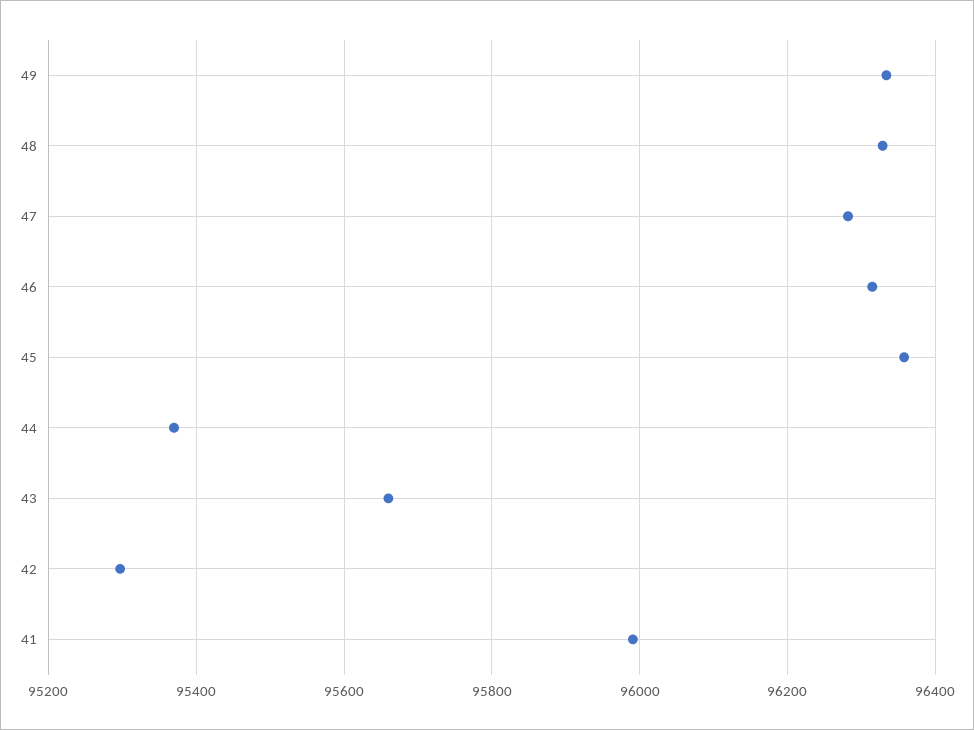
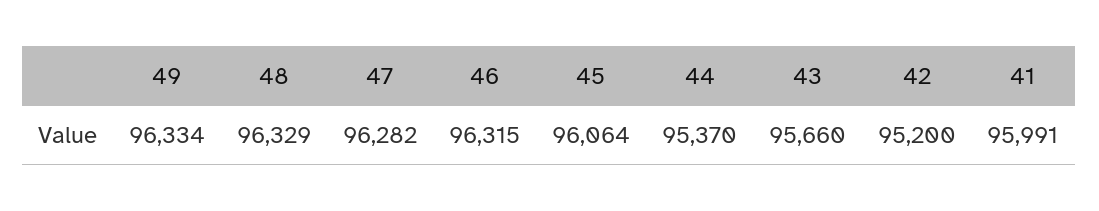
  {
    "49": 96334,
    "48": 96329,
    "47": 96282,
    "46": 96315,
-   "45": 96360,
+   "45": 96064,
    "44": 95370,
    "43": 95660,
-   "42": 95300,
+   "42": 95200,
    "41": 95991
  }

